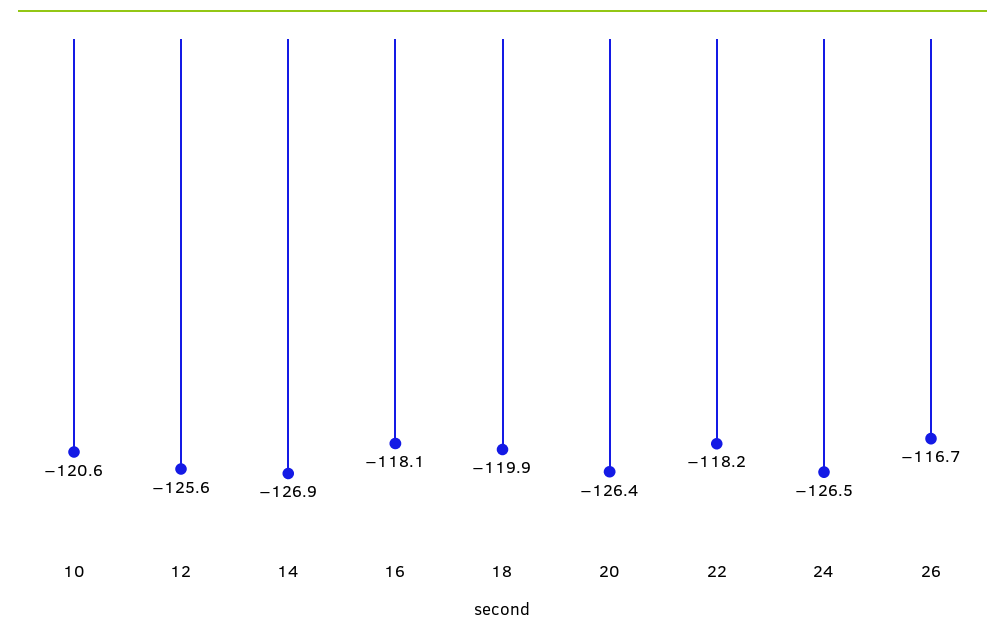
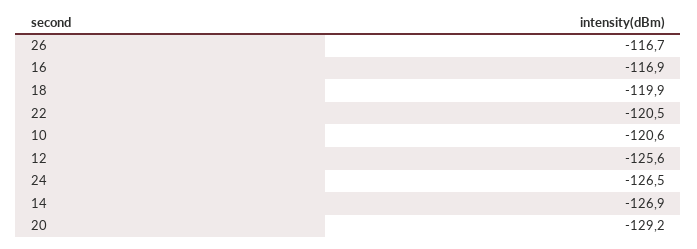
  {
    "10": -120.6,
    "12": -125.6,
    "14": -126.9,
-   "16": -118.1,
+   "16": -116.9,
    "18": -119.9,
-   "20": -126.4,
+   "20": -129.2,
-   "22": -118.2,
+   "22": -120.5,
    "24": -126.5,
    "26": -116.7
  }

